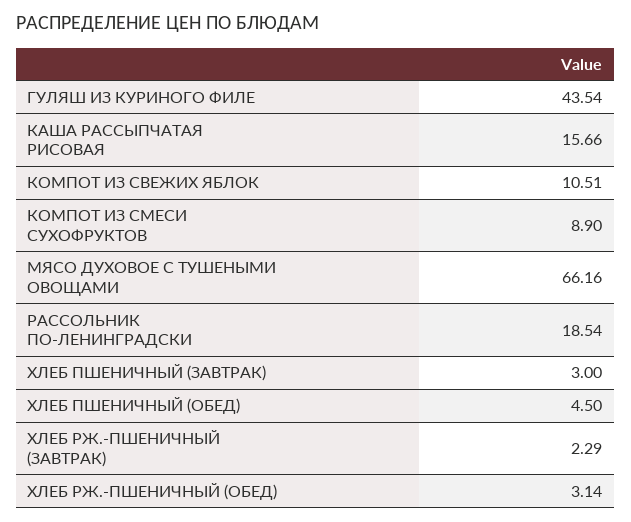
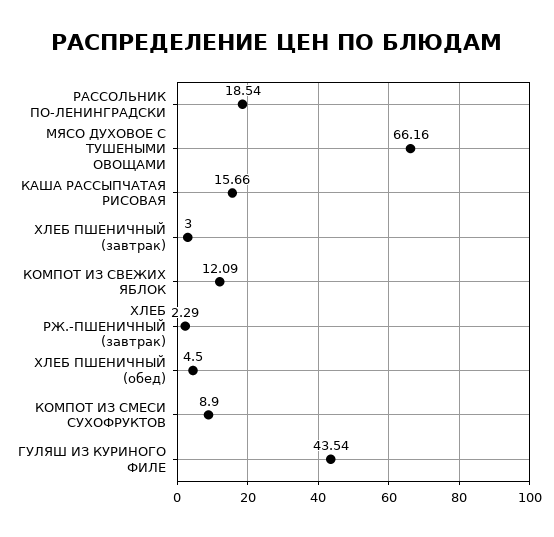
  {
    "ГУЛЯШ ИЗ КУРИНОГО ФИЛЕ": 43.54,
    "КАША РАССЫПЧАТАЯ РИСОВАЯ": 15.66,
-   "КОМПОТ ИЗ СВЕЖИХ ЯБЛОК": 10.51,
+   "КОМПОТ ИЗ СВЕЖИХ ЯБЛОК": 12.09,
    "КОМПОТ ИЗ СМЕСИ СУХОФРУКТОВ": 8.9,
    "МЯСО ДУХОВОЕ С ТУШЕНЫМИ ОВОЩАМИ": 66.16,
    "РАССОЛЬНИК ПО-ЛЕНИНГРАДСКИ": 18.54,
    "ХЛЕБ ПШЕНИЧНЫЙ (ЗАВТРАК)": 3,
    "ХЛЕБ ПШЕНИЧНЫЙ (ОБЕД)": 4.5,
-   "ХЛЕБ РЖ.-ПШЕНИЧНЫЙ (ЗАВТРАК)": 2.29,
+   "ХЛЕБ РЖ.-ПШЕНИЧНЫЙ (ЗАВТРАК)": 2.29
-   "ХЛЕБ РЖ.-ПШЕНИЧНЫЙ (ОБЕД)": 3.14
  }

